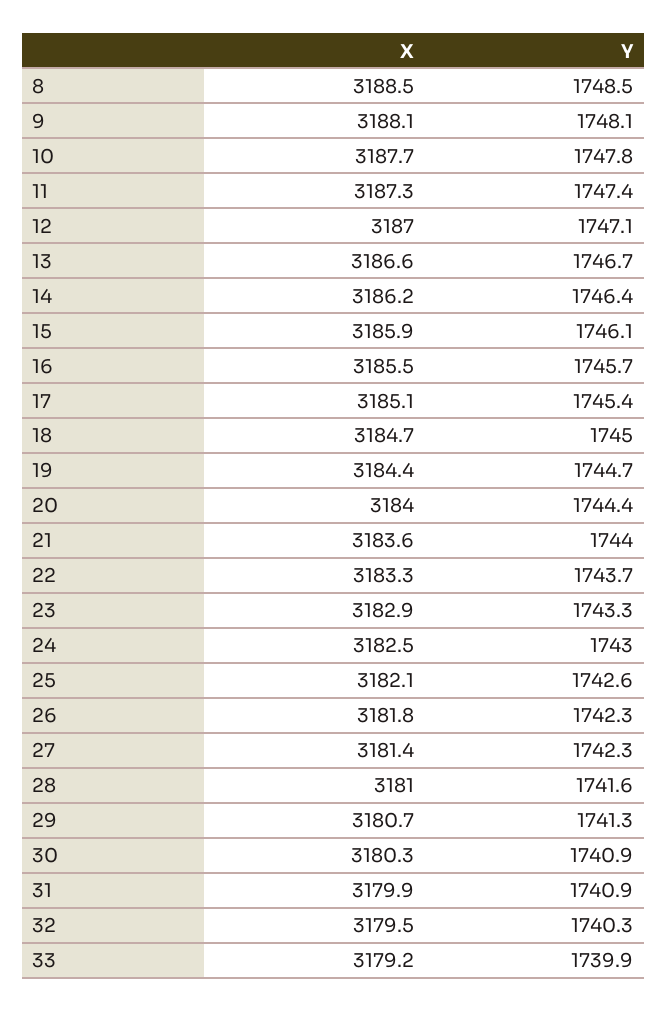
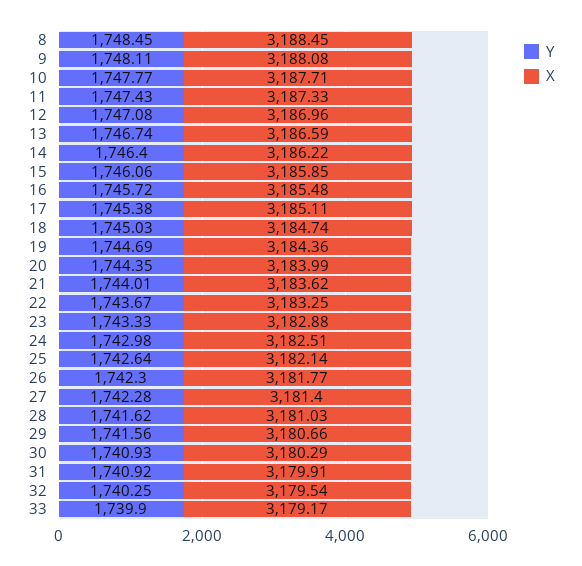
  {
    "X": {
      "8": 3188.45,
      "9": 3188.08,
      "10": 3187.71,
      "11": 3187.33,
      "12": 3186.96,
      "13": 3186.59,
      "14": 3186.22,
      "15": 3185.85,
      "16": 3185.48,
      "17": 3185.11,
      "18": 3184.74,
      "19": 3184.36,
      "20": 3183.99,
      "21": 3183.62,
      "22": 3183.25,
      "23": 3182.88,
      "24": 3182.51,
      "25": 3182.14,
      "26": 3181.77,
      "27": 3181.4,
      "28": 3181.03,
      "29": 3180.66,
      "30": 3180.29,
      "31": 3179.91,
      "32": 3179.54,
      "33": 3179.17
    },
    "Y": {
      "8": 1748.45,
      "9": 1748.11,
      "10": 1747.77,
      "11": 1747.43,
      "12": 1747.08,
      "13": 1746.74,
      "14": 1746.4,
      "15": 1746.06,
      "16": 1745.72,
      "17": 1745.38,
      "18": 1745.03,
      "19": 1744.69,
      "20": 1744.35,
      "21": 1744.01,
      "22": 1743.67,
      "23": 1743.33,
      "24": 1742.98,
      "25": 1742.64,
      "26": 1742.3,
      "27": 1742.28,
      "28": 1741.62,
-     "29": 1741.3,
+     "29": 1741.56,
      "30": 1740.93,
      "31": 1740.92,
      "32": 1740.25,
      "33": 1739.9
    }
  }

